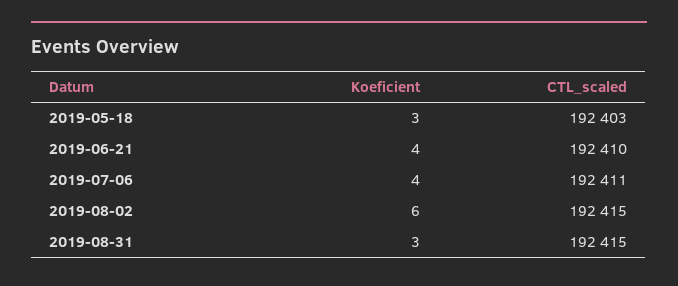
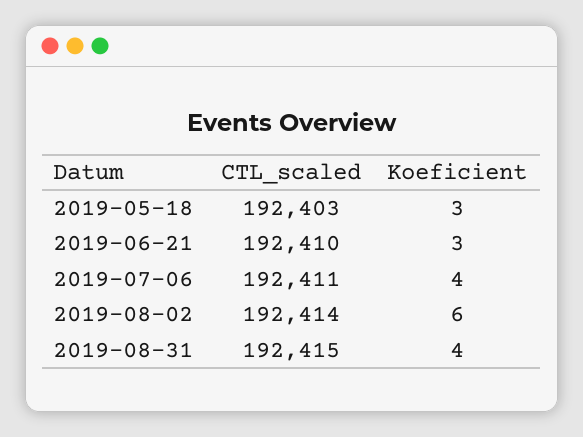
  {
    "Koeficient": {
      "2019-05-18": 3,
-     "2019-06-21": 4,
+     "2019-06-21": 3,
      "2019-07-06": 4,
      "2019-08-02": 6,
-     "2019-08-31": 3
+     "2019-08-31": 4
    },
    "CTL_scaled": {
      "2019-05-18": 192403,
      "2019-06-21": 192410,
      "2019-07-06": 192411,
-     "2019-08-02": 192415,
+     "2019-08-02": 192414,
      "2019-08-31": 192415
    }
  }

